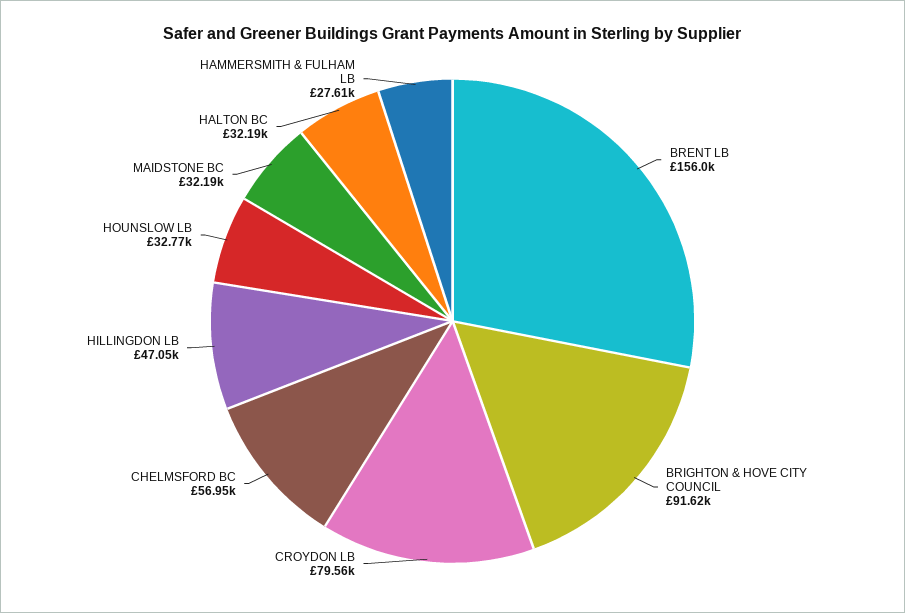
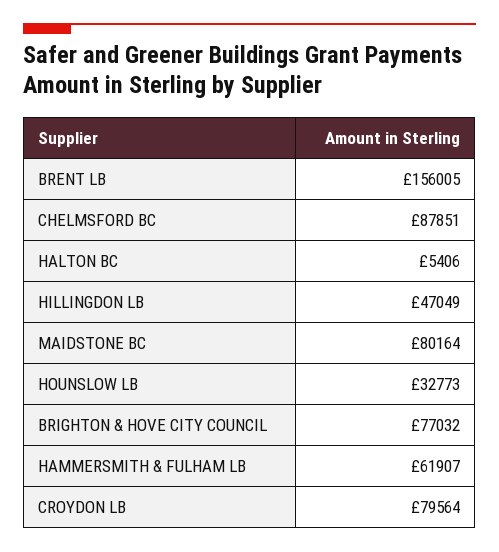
  {
    "BRENT LB": 156005,
-   "BRIGHTON & HOVE CITY COUNCIL": 91620,
+   "BRIGHTON & HOVE CITY COUNCIL": 77032,
    "CROYDON LB": 79564,
-   "CHELMSFORD BC": 56950,
+   "CHELMSFORD BC": 87851,
    "HILLINGDON LB": 47049,
    "HOUNSLOW LB": 32773,
-   "MAIDSTONE BC": 32190,
+   "MAIDSTONE BC": 80164,
-   "HALTON BC": 32190,
+   "HALTON BC": 5406,
-   "HAMMERSMITH & FULHAM LB": 27610
+   "HAMMERSMITH & FULHAM LB": 61907
  }

